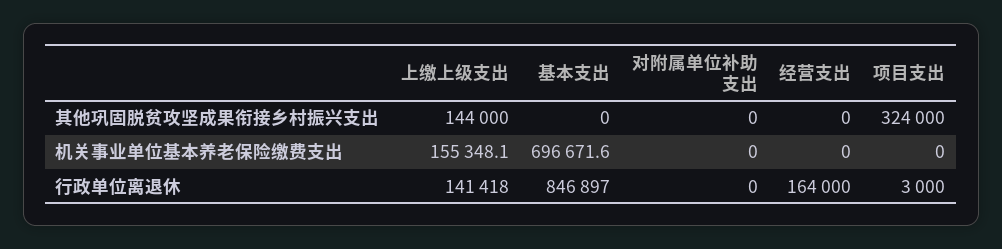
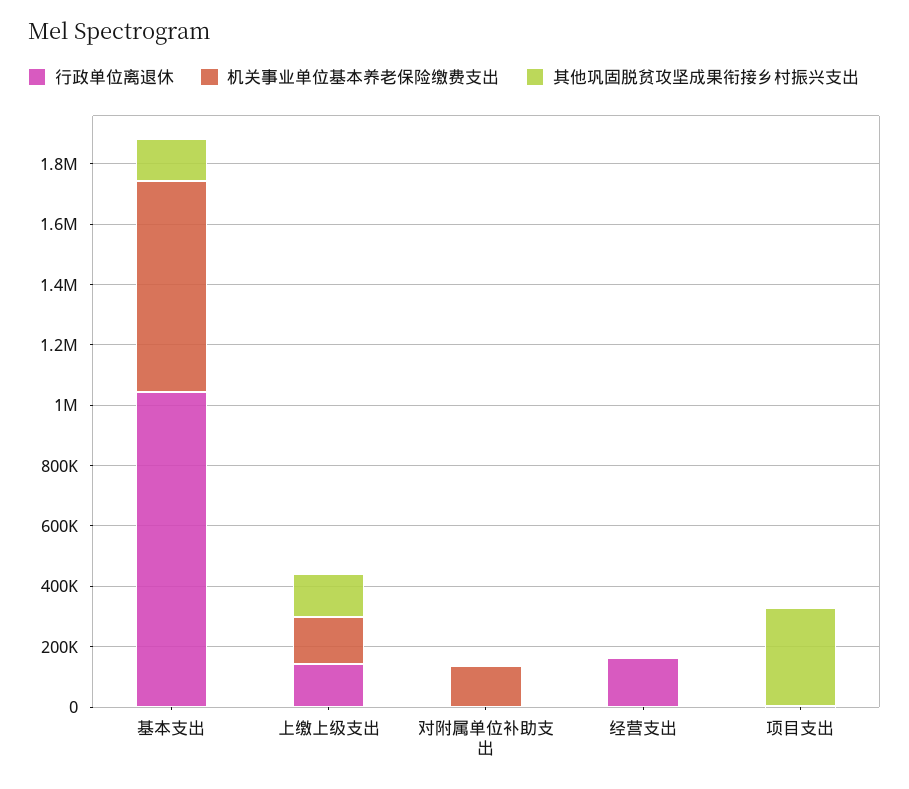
  {
    "其他巩固脱贫攻坚成果衔接乡村振兴支出": {
      "上缴上级支出": 144000,
-     "基本支出": 0,
+     "基本支出": 150000,
      "对附属单位补助支出": 0,
      "经营支出": 0,
      "项目支出": 324000
    },
    "机关事业单位基本养老保险缴费支出": {
      "上缴上级支出": 155348.1,
      "基本支出": 696671.6,
-     "对附属单位补助支出": 0,
+     "对附属单位补助支出": 150000,
      "经营支出": 0,
      "项目支出": 0
    },
    "行政单位离退休": {
      "上缴上级支出": 141418,
-     "基本支出": 846897,
+     "基本支出": 1050000,
      "对附属单位补助支出": 0,
      "经营支出": 164000,
      "项目支出": 3000
    }
  }

